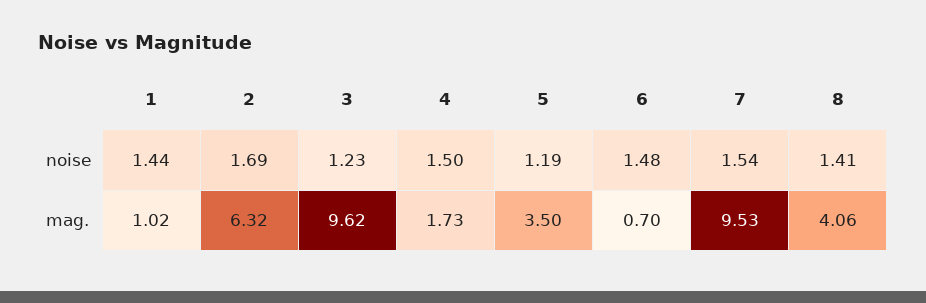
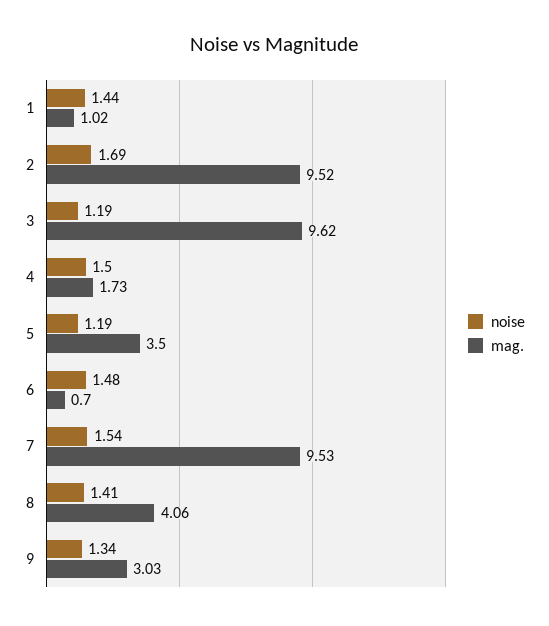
  {
    "noise": {
      "1": 1.44,
      "2": 1.69,
-     "3": 1.23,
+     "3": 1.19,
      "4": 1.5,
      "5": 1.19,
      "6": 1.48,
      "7": 1.54,
-     "8": 1.41
+     "8": 1.41,
+     "9": 1.34
    },
    "mag.": {
      "1": 1.02,
-     "2": 6.32,
+     "2": 9.52,
      "3": 9.62,
      "4": 1.73,
      "5": 3.5,
      "6": 0.7,
      "7": 9.53,
-     "8": 4.06
+     "8": 4.06,
+     "9": 3.03
    }
  }

